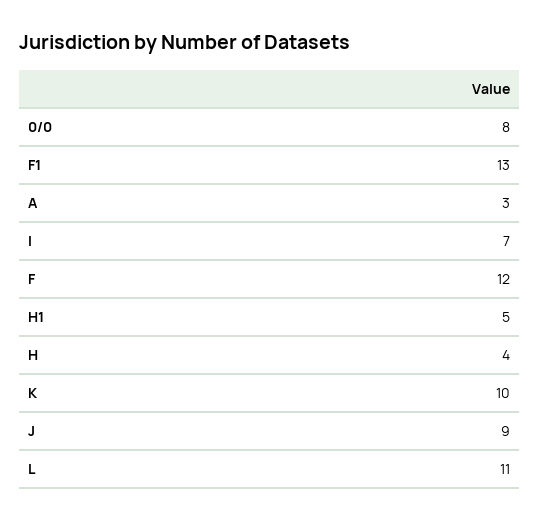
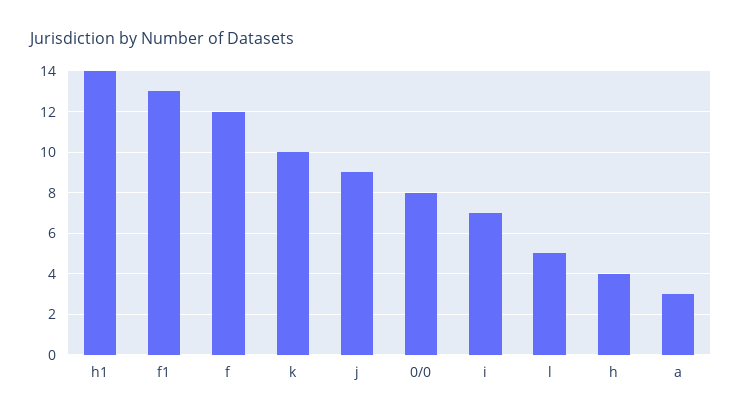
  {
    "0/0": 8,
    "F1": 13,
    "A": 3,
    "I": 7,
    "F": 12,
-   "H1": 5,
+   "H1": 14,
    "H": 4,
    "K": 10,
    "J": 9,
-   "L": 11
+   "L": 5
  }

